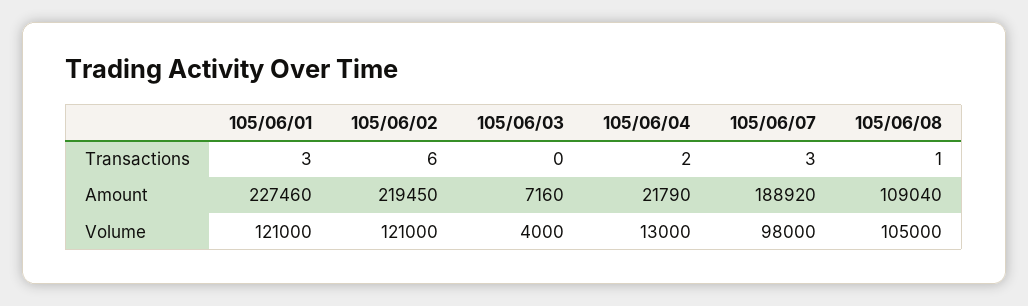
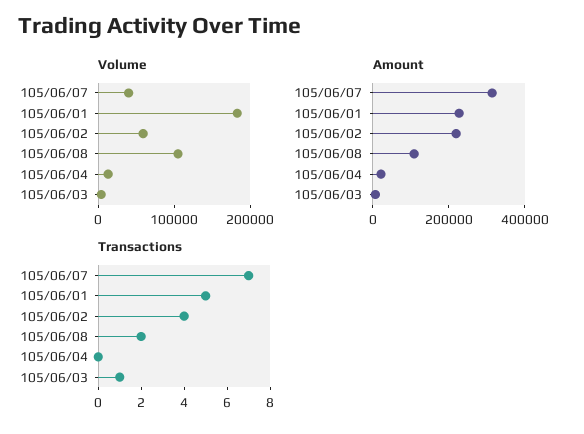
  {
    "Transactions": {
-     "105/06/01": 3,
+     "105/06/01": 5,
-     "105/06/02": 6,
+     "105/06/02": 4,
-     "105/06/03": 0,
+     "105/06/03": 1,
-     "105/06/04": 2,
+     "105/06/04": 0,
-     "105/06/07": 3,
+     "105/06/07": 7,
-     "105/06/08": 1
+     "105/06/08": 2
    },
    "Amount": {
      "105/06/01": 227460,
      "105/06/02": 219450,
      "105/06/03": 7160,
      "105/06/04": 21790,
-     "105/06/07": 188920,
+     "105/06/07": 300000,
      "105/06/08": 109040
    },
    "Volume": {
-     "105/06/01": 121000,
+     "105/06/01": 180000,
-     "105/06/02": 121000,
+     "105/06/02": 60000,
      "105/06/03": 4000,
      "105/06/04": 13000,
-     "105/06/07": 98000,
+     "105/06/07": 40000,
      "105/06/08": 105000
    }
  }

